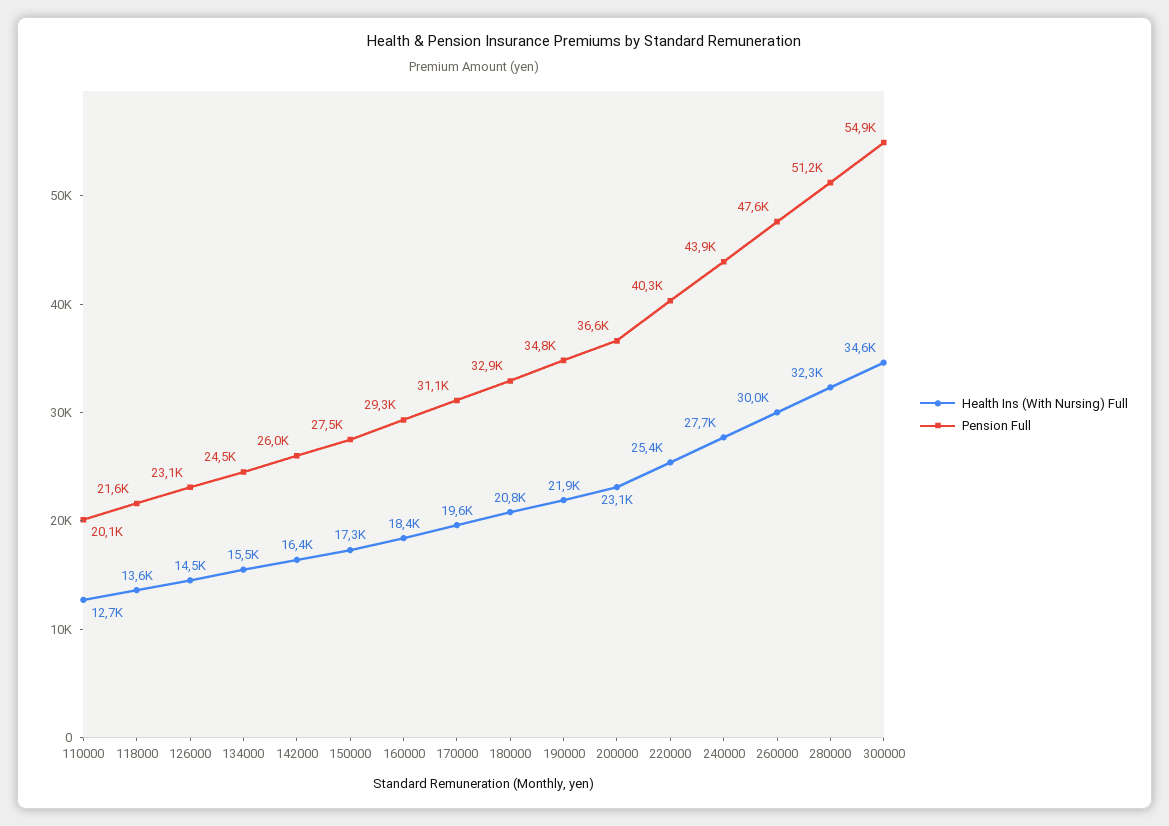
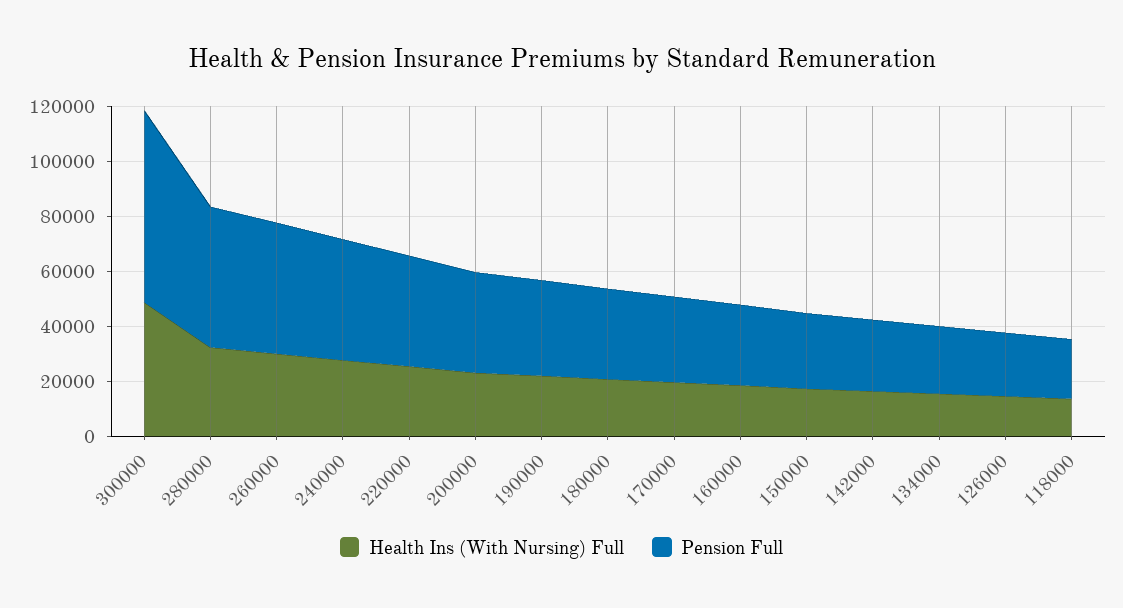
  {
    "Health Ins (With Nursing) Full": {
-     "110000": 12700,
      "118000": 13600,
      "126000": 14500,
      "134000": 15500,
      "142000": 16400,
      "150000": 17300,
      "160000": 18400,
      "170000": 19600,
      "180000": 20800,
      "190000": 21900,
      "200000": 23100,
      "220000": 25400,
      "240000": 27700,
      "260000": 30000,
      "280000": 32300,
-     "300000": 34600
+     "300000": 50000
    },
    "Pension Full": {
-     "110000": 20100,
      "118000": 21600,
      "126000": 23100,
      "134000": 24500,
      "142000": 26000,
      "150000": 27500,
      "160000": 29300,
      "170000": 31100,
      "180000": 32900,
      "190000": 34800,
      "200000": 36600,
      "220000": 40300,
      "240000": 43900,
      "260000": 47600,
      "280000": 51200,
-     "300000": 54900
+     "300000": 70000
    }
  }

